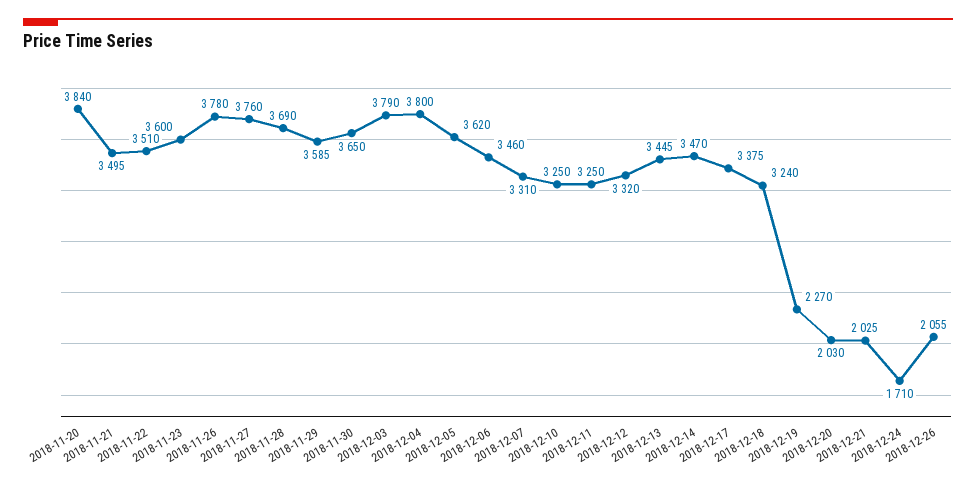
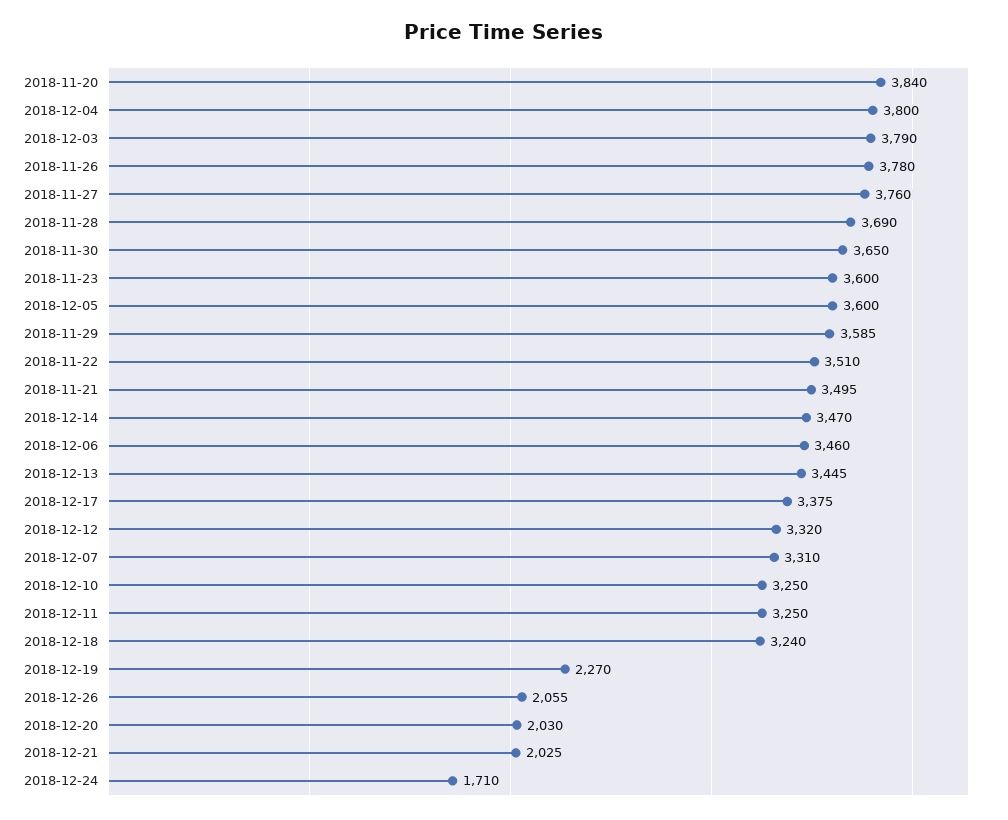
  {
    "2018-11-20": 3840,
    "2018-11-21": 3495,
    "2018-11-22": 3510,
    "2018-11-23": 3600,
    "2018-11-26": 3780,
    "2018-11-27": 3760,
    "2018-11-28": 3690,
    "2018-11-29": 3585,
    "2018-11-30": 3650,
    "2018-12-03": 3790,
    "2018-12-04": 3800,
-   "2018-12-05": 3620,
+   "2018-12-05": 3600,
    "2018-12-06": 3460,
    "2018-12-07": 3310,
    "2018-12-10": 3250,
    "2018-12-11": 3250,
    "2018-12-12": 3320,
    "2018-12-13": 3445,
    "2018-12-14": 3470,
    "2018-12-17": 3375,
    "2018-12-18": 3240,
    "2018-12-19": 2270,
    "2018-12-20": 2030,
    "2018-12-21": 2025,
    "2018-12-24": 1710,
    "2018-12-26": 2055
  }

